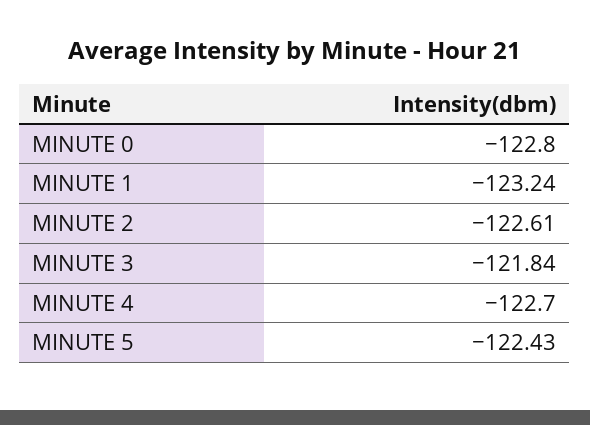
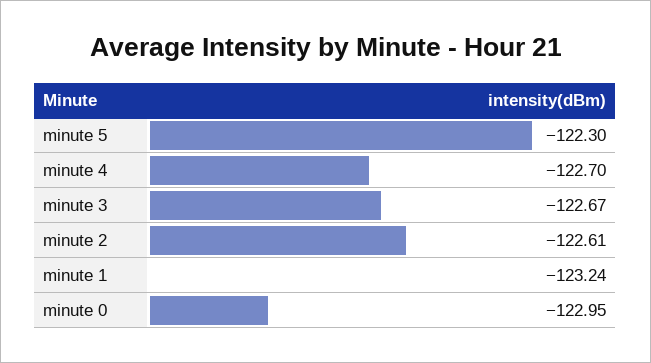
  {
-   "MINUTE 0": -122.8,
+   "MINUTE 0": -122.95,
    "MINUTE 1": -123.24,
    "MINUTE 2": -122.61,
-   "MINUTE 3": -121.84,
+   "MINUTE 3": -122.67,
    "MINUTE 4": -122.7,
-   "MINUTE 5": -122.43
+   "MINUTE 5": -122.3
  }

